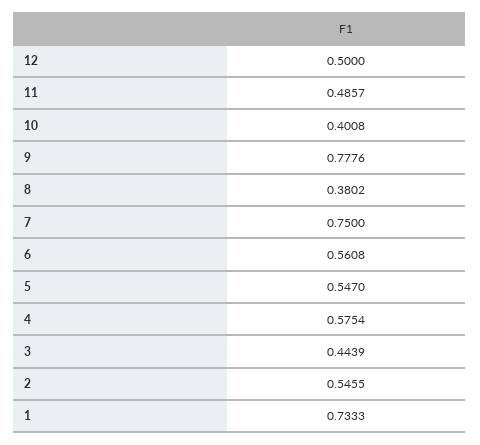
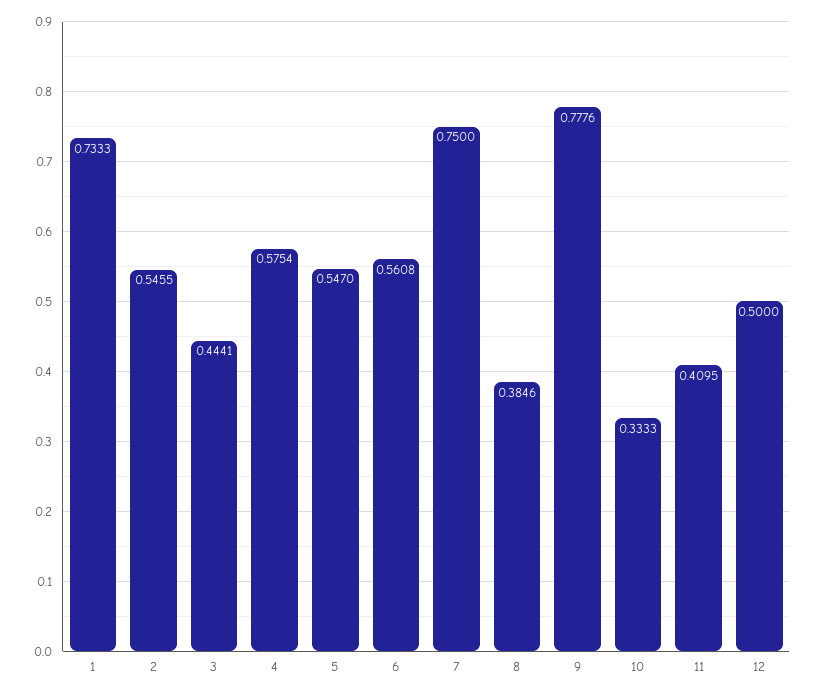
  {
    "12": 0.5,
-   "11": 0.4857,
+   "11": 0.4095,
-   "10": 0.4008,
+   "10": 0.3333,
    "9": 0.7776,
-   "8": 0.3802,
+   "8": 0.3846,
    "7": 0.75,
    "6": 0.5608,
    "5": 0.547,
    "4": 0.5754,
-   "3": 0.4439,
+   "3": 0.4441,
    "2": 0.5455,
    "1": 0.7333
  }

